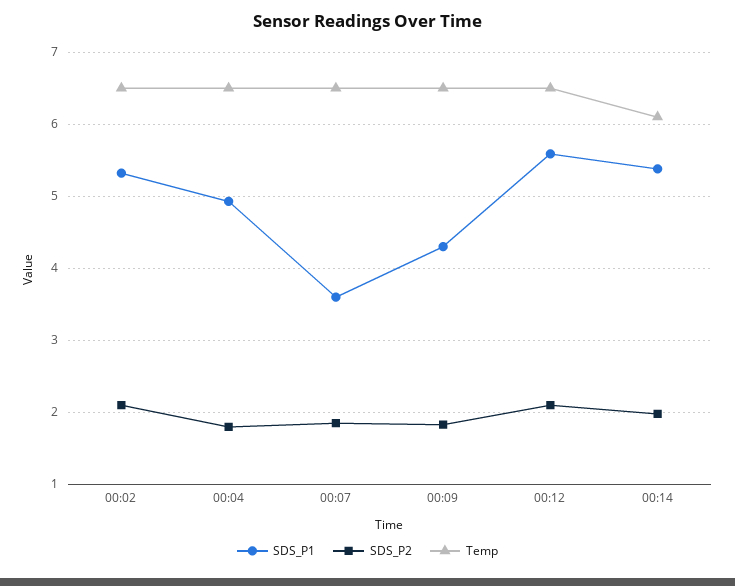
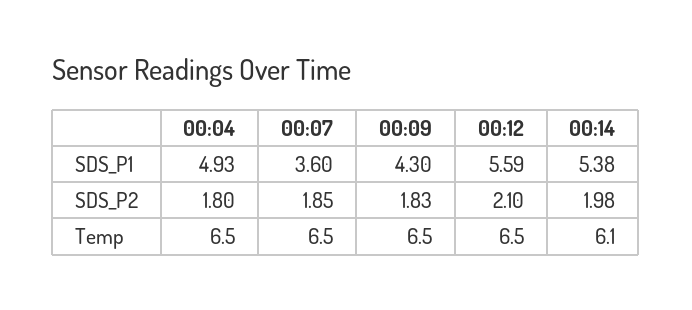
  {
    "SDS_P1": {
-     "00:02": 5.3,
      "00:04": 4.93,
      "00:07": 3.6,
      "00:09": 4.3,
      "00:12": 5.59,
      "00:14": 5.38
    },
    "SDS_P2": {
-     "00:02": 2.1,
      "00:04": 1.8,
      "00:07": 1.85,
      "00:09": 1.83,
      "00:12": 2.1,
      "00:14": 1.98
    },
    "Temp": {
-     "00:02": 6.5,
      "00:04": 6.5,
      "00:07": 6.5,
      "00:09": 6.5,
      "00:12": 6.5,
      "00:14": 6.1
    }
  }

